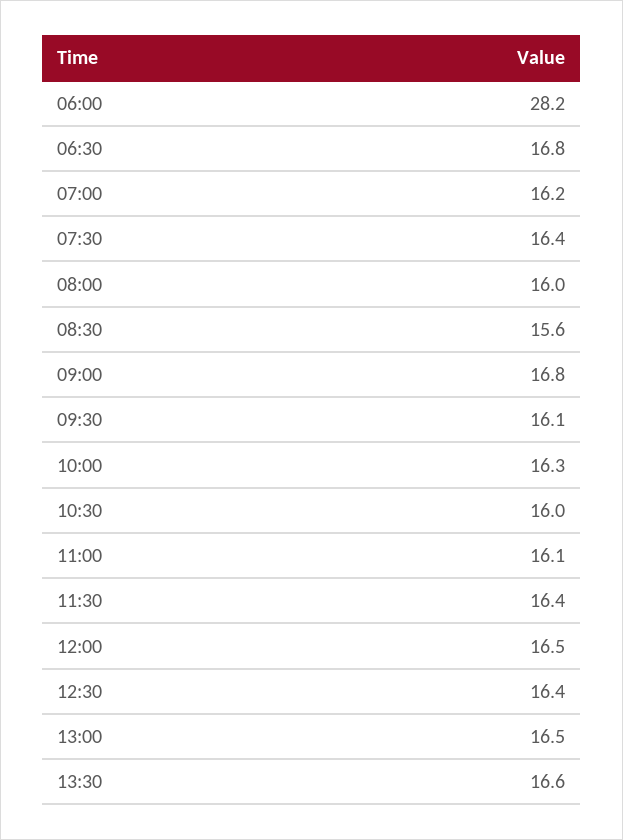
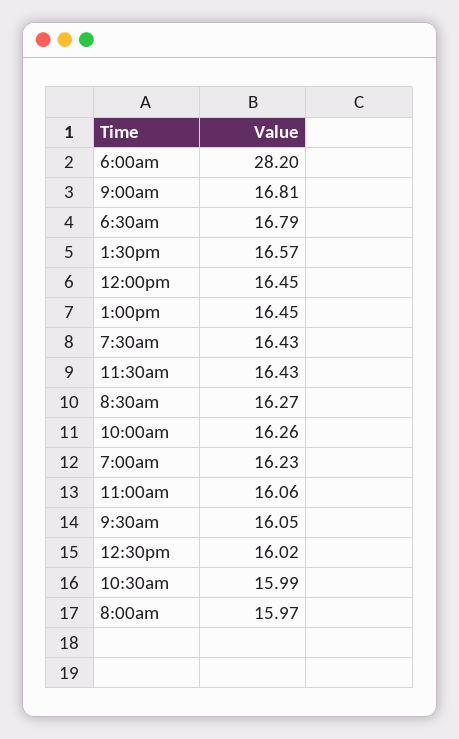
  {
    "06:00": 28.2,
    "06:30": 16.79,
    "07:00": 16.23,
    "07:30": 16.43,
    "08:00": 15.97,
-   "08:30": 15.6,
+   "08:30": 16.27,
    "09:00": 16.81,
    "09:30": 16.05,
    "10:00": 16.26,
    "10:30": 15.99,
    "11:00": 16.06,
    "11:30": 16.43,
    "12:00": 16.45,
-   "12:30": 16.4,
+   "12:30": 16.02,
    "13:00": 16.45,
    "13:30": 16.57
  }

